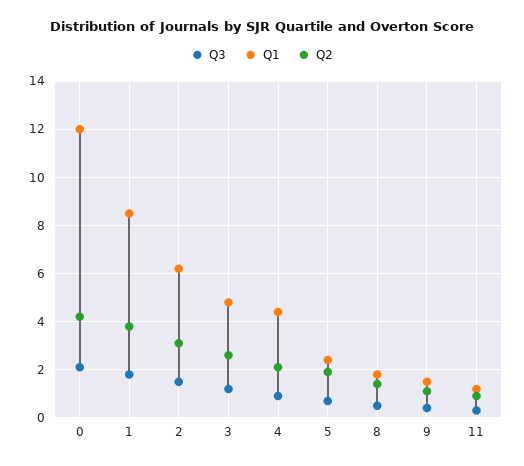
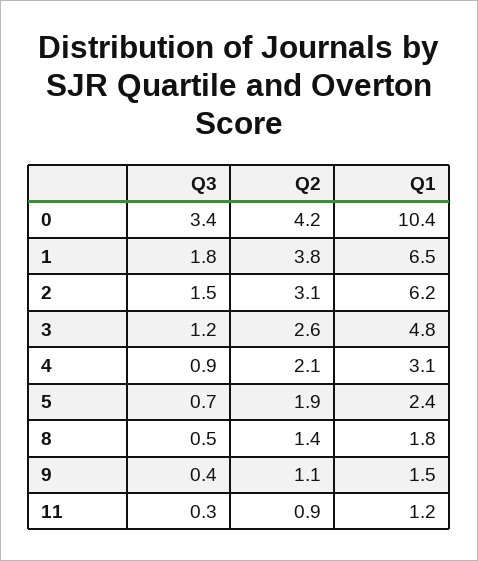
  {
    "Q3": {
-     "0": 2,
+     "0": 3.4,
      "1": 1.8,
      "2": 1.5,
      "3": 1.2,
      "4": 0.9,
      "5": 0.7,
      "8": 0.5,
      "9": 0.4,
      "11": 0.3
    },
    "Q1": {
-     "0": 12,
+     "0": 10.4,
-     "1": 8.5,
+     "1": 6.5,
      "2": 6.2,
      "3": 4.8,
-     "4": 4.5,
+     "4": 3.1,
      "5": 2.4,
      "8": 1.8,
      "9": 1.5,
      "11": 1.2
    },
    "Q2": {
      "0": 4.2,
      "1": 3.8,
      "2": 3.1,
      "3": 2.6,
      "4": 2.1,
      "5": 1.9,
      "8": 1.4,
      "9": 1.1,
      "11": 0.9
    }
  }

